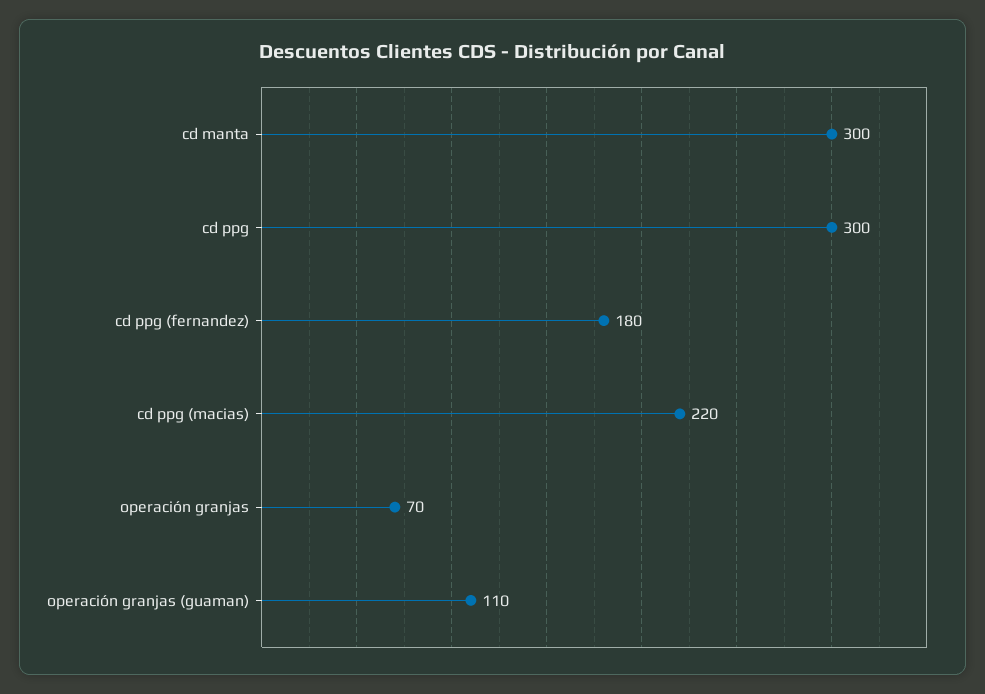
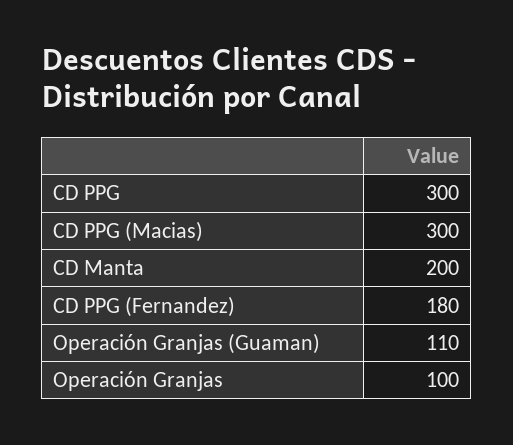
  {
-   "cd manta": 300,
+   "cd manta": 200,
    "cd ppg": 300,
    "cd ppg (fernandez)": 180,
-   "cd ppg (macias)": 220,
+   "cd ppg (macias)": 300,
-   "operación granjas": 70,
+   "operación granjas": 100,
    "operación granjas (guaman)": 110
  }

